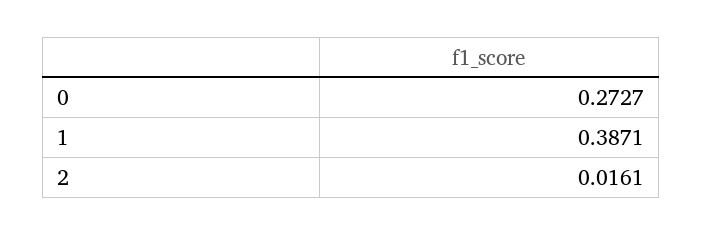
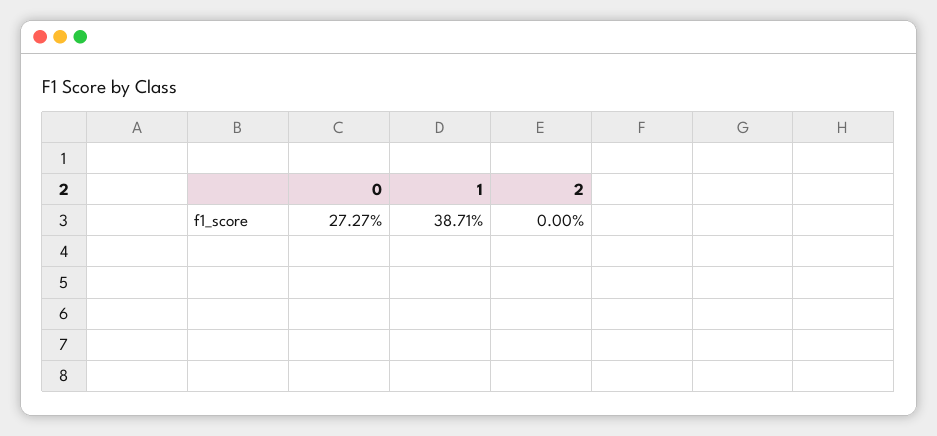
  {
    "0": 0.2727,
    "1": 0.3871,
-   "2": 0.0161
+   "2": 0
  }

